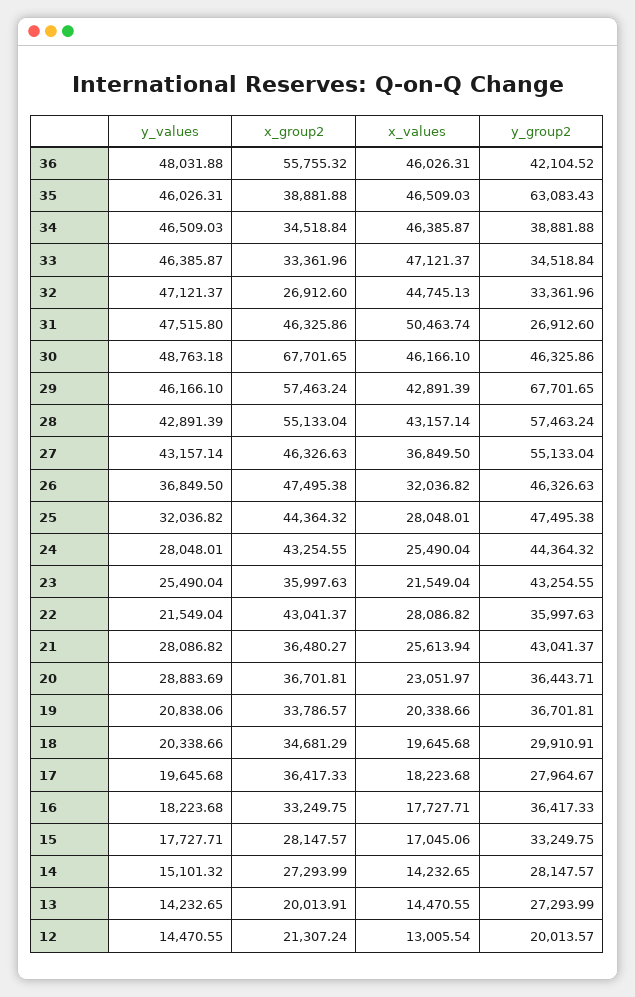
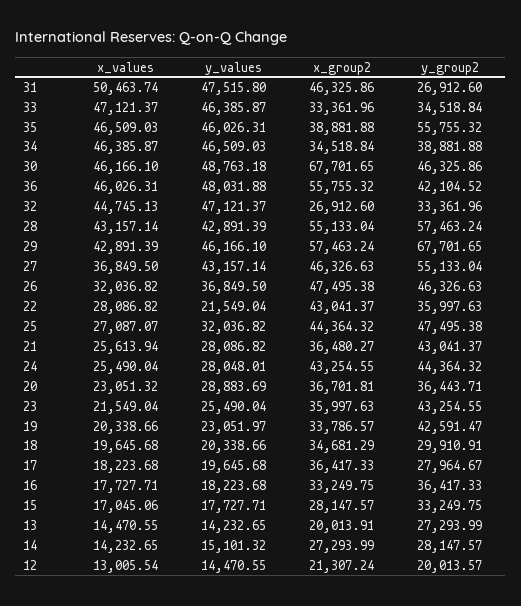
  {
    "y_values": {
      "36": 48031.88,
      "35": 46026.31,
      "34": 46509.03,
      "33": 46385.87,
      "32": 47121.37,
      "31": 47515.8,
      "30": 48763.18,
      "29": 46166.1,
      "28": 42891.39,
      "27": 43157.14,
      "26": 36849.5,
      "25": 32036.82,
      "24": 28048.01,
      "23": 25490.04,
      "22": 21549.04,
      "21": 28086.82,
      "20": 28883.69,
-     "19": 20838.06,
+     "19": 23051.97,
      "18": 20338.66,
      "17": 19645.68,
      "16": 18223.68,
      "15": 17727.71,
      "14": 15101.32,
      "13": 14232.65,
      "12": 14470.55
    },
    "x_group2": {
      "36": 55755.32,
      "35": 38881.88,
      "34": 34518.84,
      "33": 33361.96,
      "32": 26912.6,
      "31": 46325.86,
      "30": 67701.65,
      "29": 57463.24,
      "28": 55133.04,
      "27": 46326.63,
      "26": 47495.38,
      "25": 44364.32,
      "24": 43254.55,
      "23": 35997.63,
      "22": 43041.37,
      "21": 36480.27,
      "20": 36701.81,
      "19": 33786.57,
      "18": 34681.29,
      "17": 36417.33,
      "16": 33249.75,
      "15": 28147.57,
      "14": 27293.99,
      "13": 20013.91,
      "12": 21307.24
    },
    "x_values": {
      "36": 46026.31,
      "35": 46509.03,
      "34": 46385.87,
      "33": 47121.37,
      "32": 44745.13,
      "31": 50463.74,
      "30": 46166.1,
      "29": 42891.39,
      "28": 43157.14,
      "27": 36849.5,
      "26": 32036.82,
-     "25": 28048.01,
+     "25": 27087.07,
      "24": 25490.04,
      "23": 21549.04,
      "22": 28086.82,
      "21": 25613.94,
-     "20": 23051.97,
+     "20": 23051.32,
      "19": 20338.66,
      "18": 19645.68,
      "17": 18223.68,
      "16": 17727.71,
      "15": 17045.06,
      "14": 14232.65,
      "13": 14470.55,
      "12": 13005.54
    },
    "y_group2": {
      "36": 42104.52,
-     "35": 63083.43,
+     "35": 55755.32,
      "34": 38881.88,
      "33": 34518.84,
      "32": 33361.96,
      "31": 26912.6,
      "30": 46325.86,
      "29": 67701.65,
      "28": 57463.24,
      "27": 55133.04,
      "26": 46326.63,
      "25": 47495.38,
      "24": 44364.32,
      "23": 43254.55,
      "22": 35997.63,
      "21": 43041.37,
      "20": 36443.71,
-     "19": 36701.81,
+     "19": 42591.47,
      "18": 29910.91,
      "17": 27964.67,
      "16": 36417.33,
      "15": 33249.75,
      "14": 28147.57,
      "13": 27293.99,
      "12": 20013.57
    }
  }

